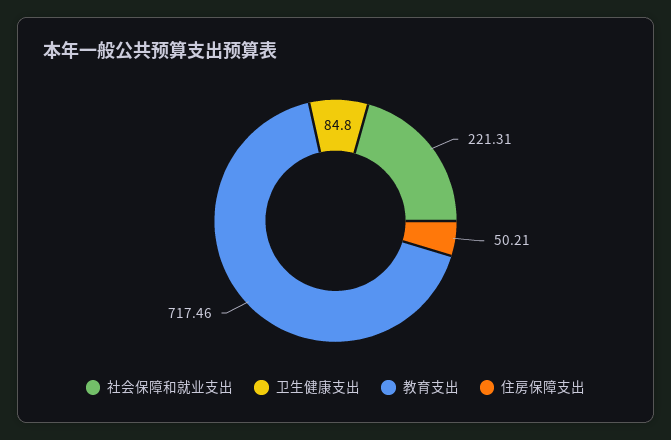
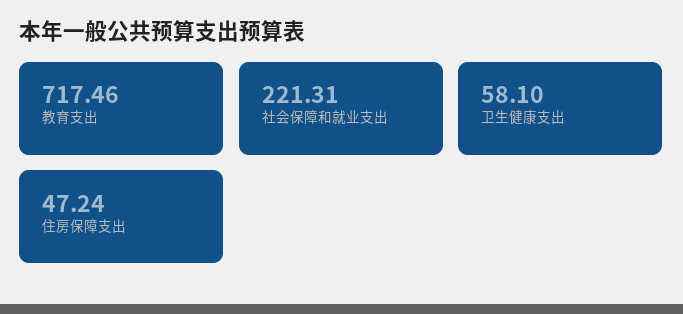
  {
    "社会保障和就业支出": 221.31,
-   "卫生健康支出": 84.8,
+   "卫生健康支出": 58.1,
    "教育支出": 717.46,
-   "住房保障支出": 50.21
+   "住房保障支出": 47.24
  }

